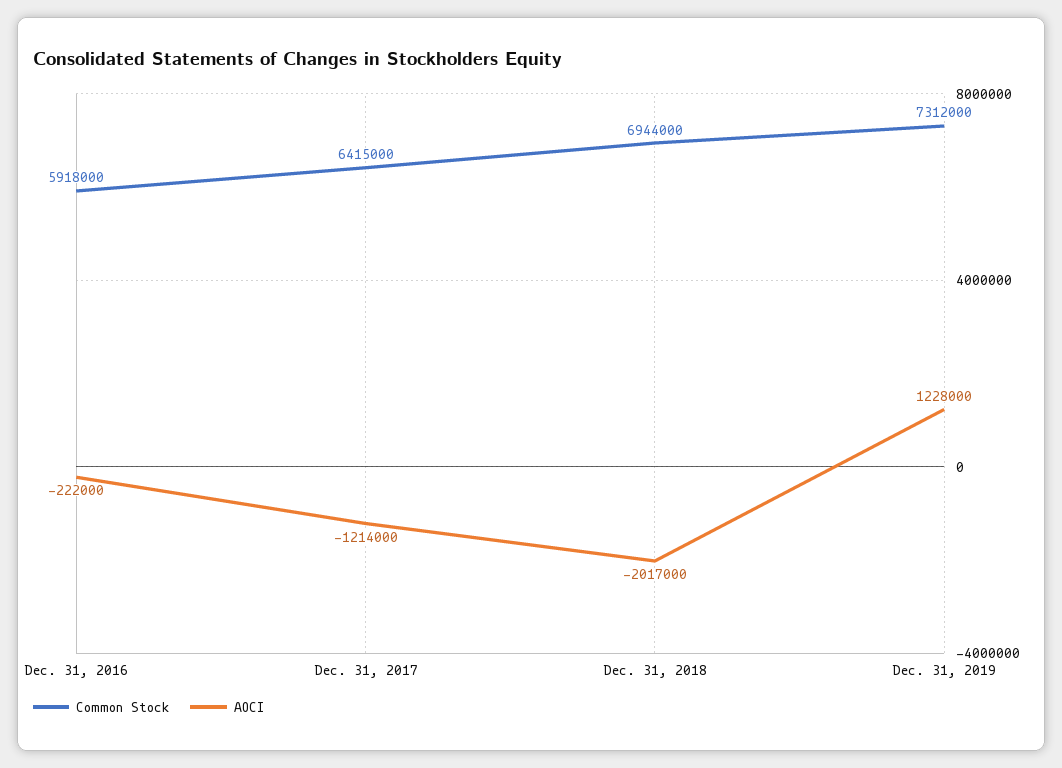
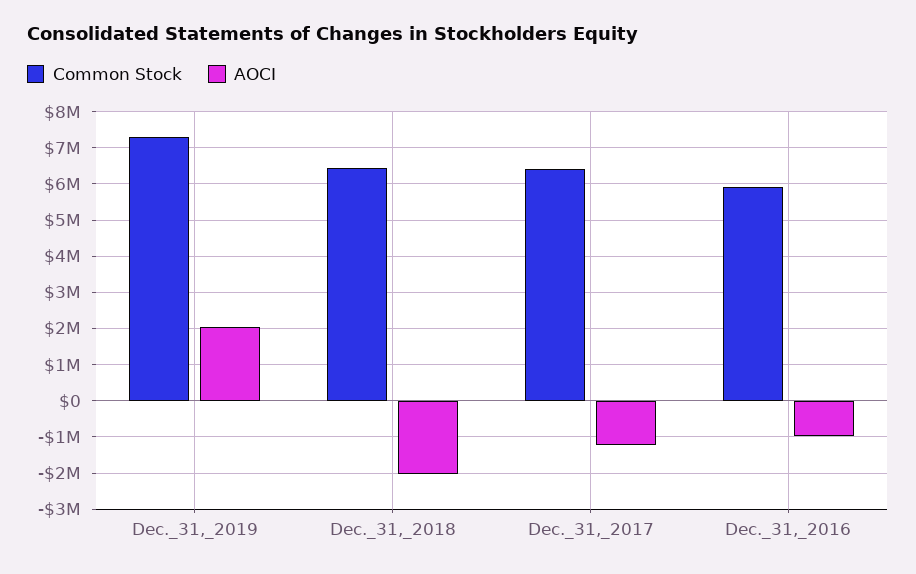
  {
    "Common Stock": {
      "Dec. 31, 2016": 5918000,
      "Dec. 31, 2017": 6415000,
-     "Dec. 31, 2018": 6944000,
+     "Dec. 31, 2018": 6400000,
      "Dec. 31, 2019": 7312000
    },
    "AOCI": {
-     "Dec. 31, 2016": -222000,
+     "Dec. 31, 2016": -1000000,
      "Dec. 31, 2017": -1214000,
      "Dec. 31, 2018": -2017000,
-     "Dec. 31, 2019": 1228000
+     "Dec. 31, 2019": 2000000
    }
  }

